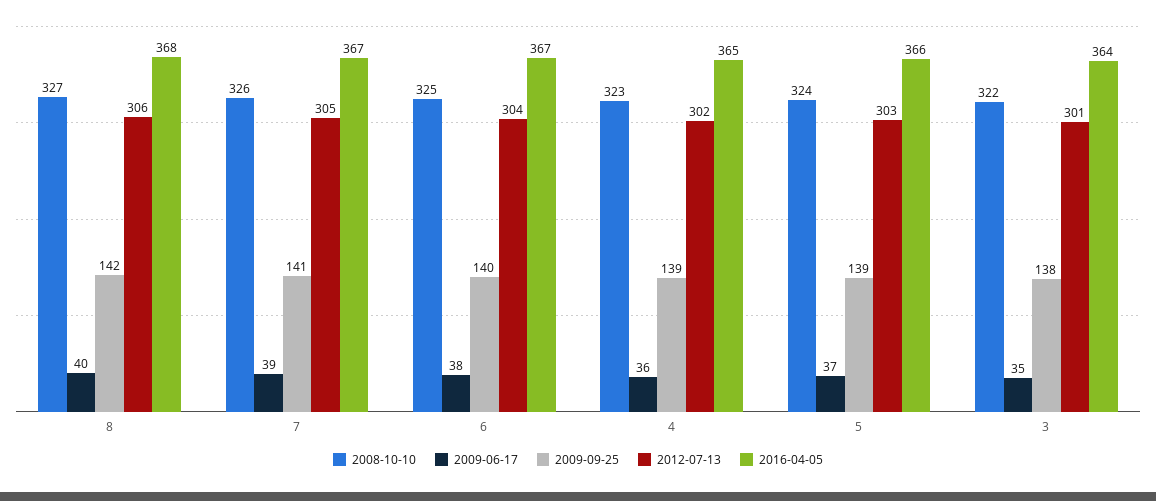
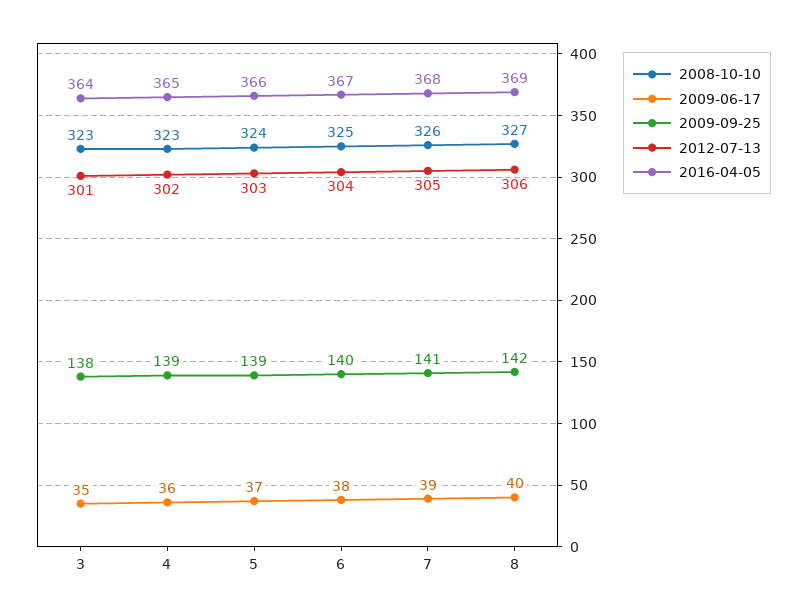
  {
    "2008-10-10": {
      "8": 327,
      "7": 326,
      "6": 325,
      "4": 323,
      "5": 324,
-     "3": 322
+     "3": 323
    },
    "2009-06-17": {
      "8": 40,
      "7": 39,
      "6": 38,
      "4": 36,
      "5": 37,
      "3": 35
    },
    "2009-09-25": {
      "8": 142,
      "7": 141,
      "6": 140,
      "4": 139,
      "5": 139,
      "3": 138
    },
    "2012-07-13": {
      "8": 306,
      "7": 305,
      "6": 304,
      "4": 302,
      "5": 303,
      "3": 301
    },
    "2016-04-05": {
-     "8": 368,
+     "8": 369,
-     "7": 367,
+     "7": 368,
      "6": 367,
      "4": 365,
      "5": 366,
      "3": 364
    }
  }

